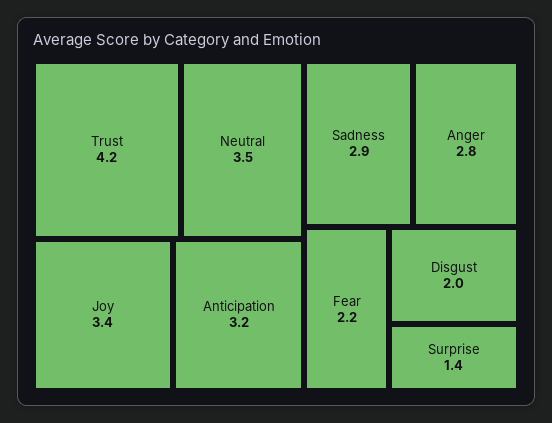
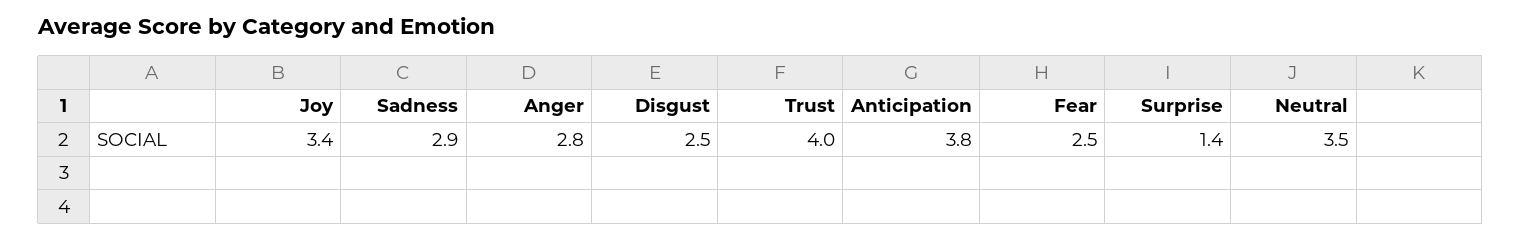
  {
-   "Trust": 4.2,
+   "Trust": 4,
    "Neutral": 3.5,
    "Joy": 3.4,
-   "Anticipation": 3.2,
+   "Anticipation": 3.8,
    "Sadness": 2.9,
    "Anger": 2.8,
-   "Fear": 2.2,
+   "Fear": 2.5,
-   "Disgust": 2,
+   "Disgust": 2.5,
    "Surprise": 1.4
  }

